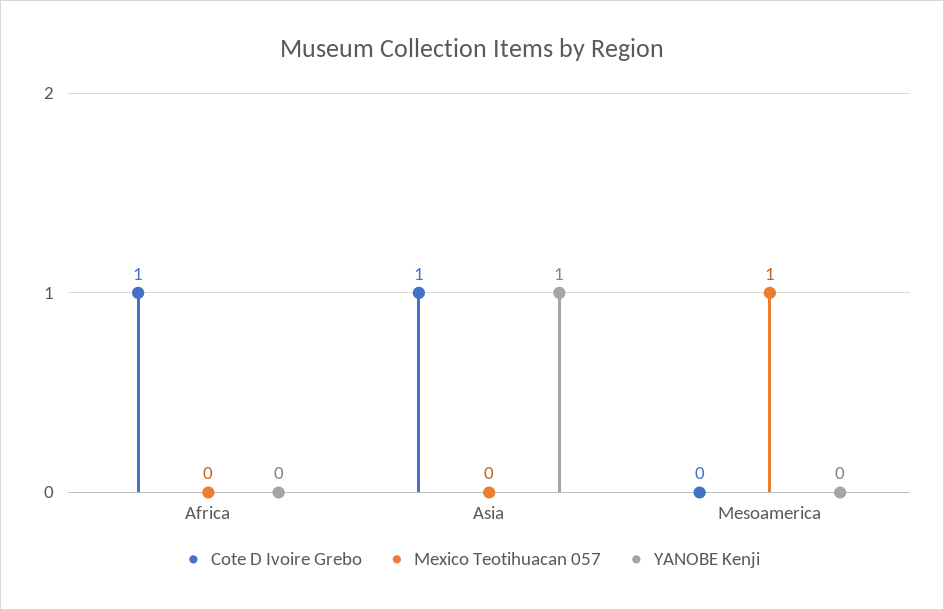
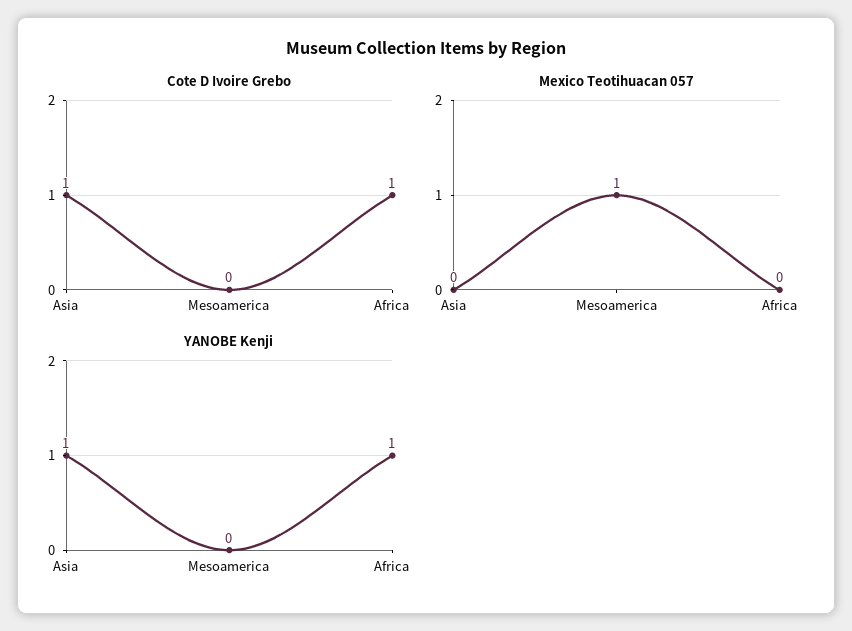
  {
    "Cote D Ivoire Grebo": {
      "Africa": 1,
      "Asia": 1,
      "Mesoamerica": 0
    },
    "Mexico Teotihuacan 057": {
      "Africa": 0,
      "Asia": 0,
      "Mesoamerica": 1
    },
    "YANOBE Kenji": {
-     "Africa": 0,
+     "Africa": 1,
      "Asia": 1,
      "Mesoamerica": 0
    }
  }

